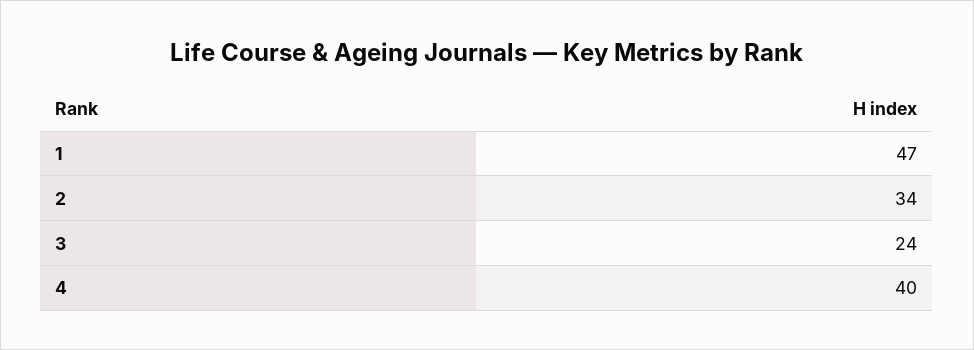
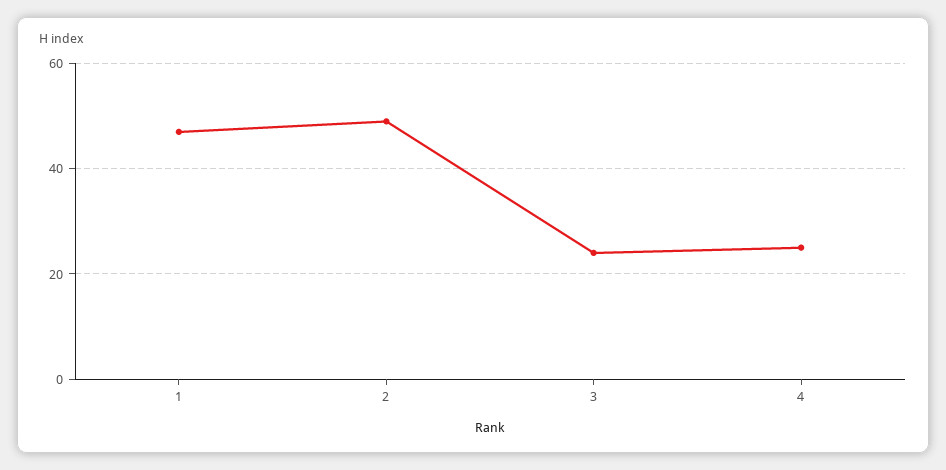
  {
    "1": 47,
-   "2": 34,
+   "2": 50,
    "3": 24,
-   "4": 40
+   "4": 25
  }

